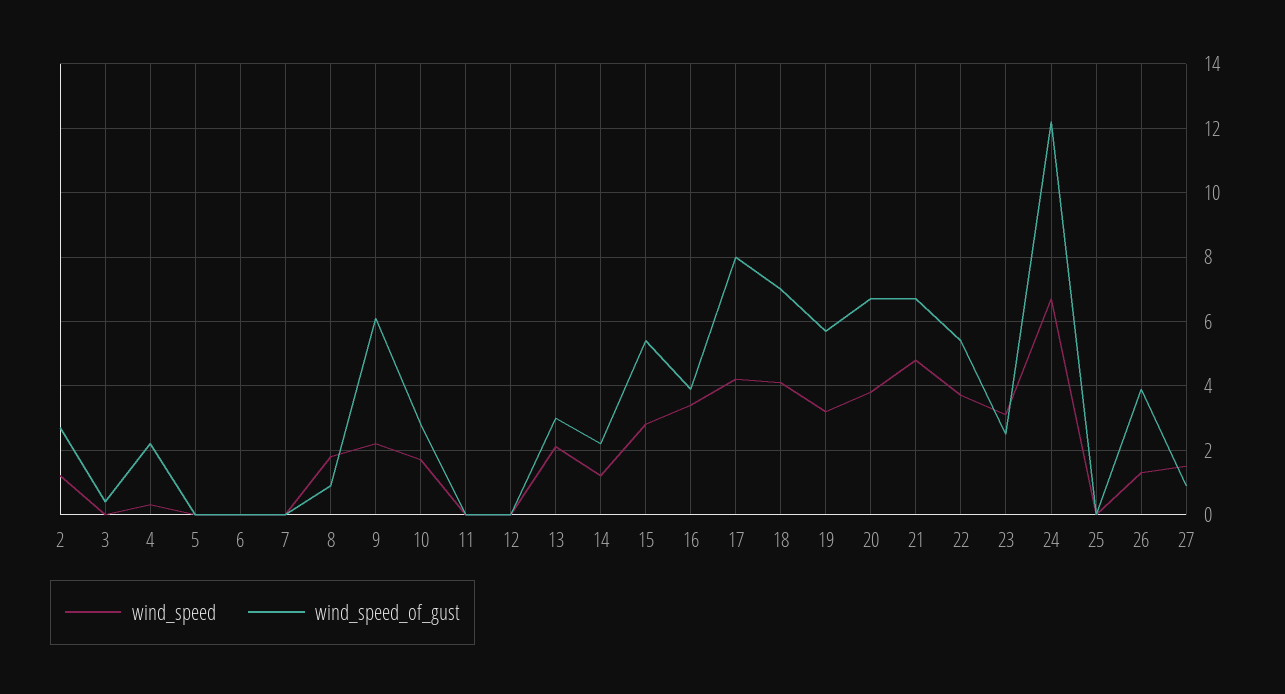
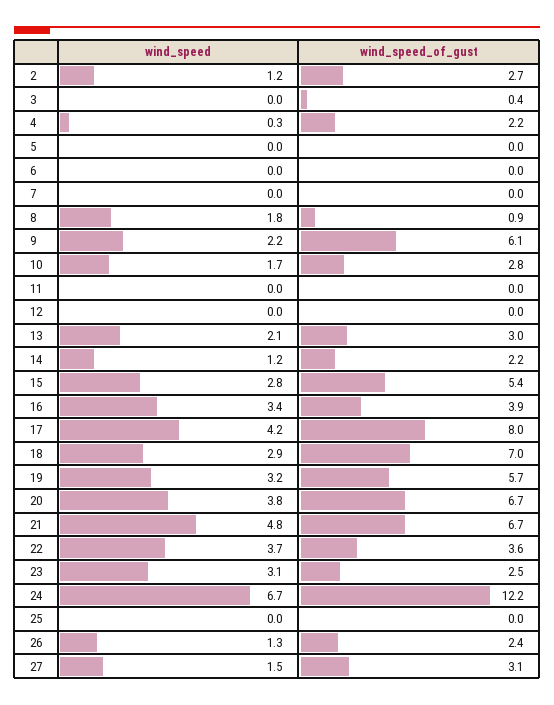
  {
    "wind_speed": {
      "2": 1.2,
      "3": 0,
      "4": 0.3,
      "5": 0,
      "6": 0,
      "7": 0,
      "8": 1.8,
      "9": 2.2,
      "10": 1.7,
      "11": 0,
      "12": 0,
      "13": 2.1,
      "14": 1.2,
      "15": 2.8,
      "16": 3.4,
      "17": 4.2,
-     "18": 4,
+     "18": 2.9,
      "19": 3.2,
      "20": 3.8,
      "21": 4.8,
      "22": 3.7,
      "23": 3.1,
      "24": 6.7,
      "25": 0,
      "26": 1.3,
      "27": 1.5
    },
    "wind_speed_of_gust": {
      "2": 2.7,
      "3": 0.4,
      "4": 2.2,
      "5": 0,
      "6": 0,
      "7": 0,
      "8": 0.9,
      "9": 6.1,
      "10": 2.8,
      "11": 0,
      "12": 0,
      "13": 3,
      "14": 2.2,
      "15": 5.4,
      "16": 3.9,
      "17": 8,
      "18": 7,
      "19": 5.7,
      "20": 6.7,
      "21": 6.7,
-     "22": 5.5,
+     "22": 3.6,
      "23": 2.5,
      "24": 12.2,
      "25": 0,
-     "26": 4,
+     "26": 2.4,
-     "27": 1
+     "27": 3.1
    }
  }

